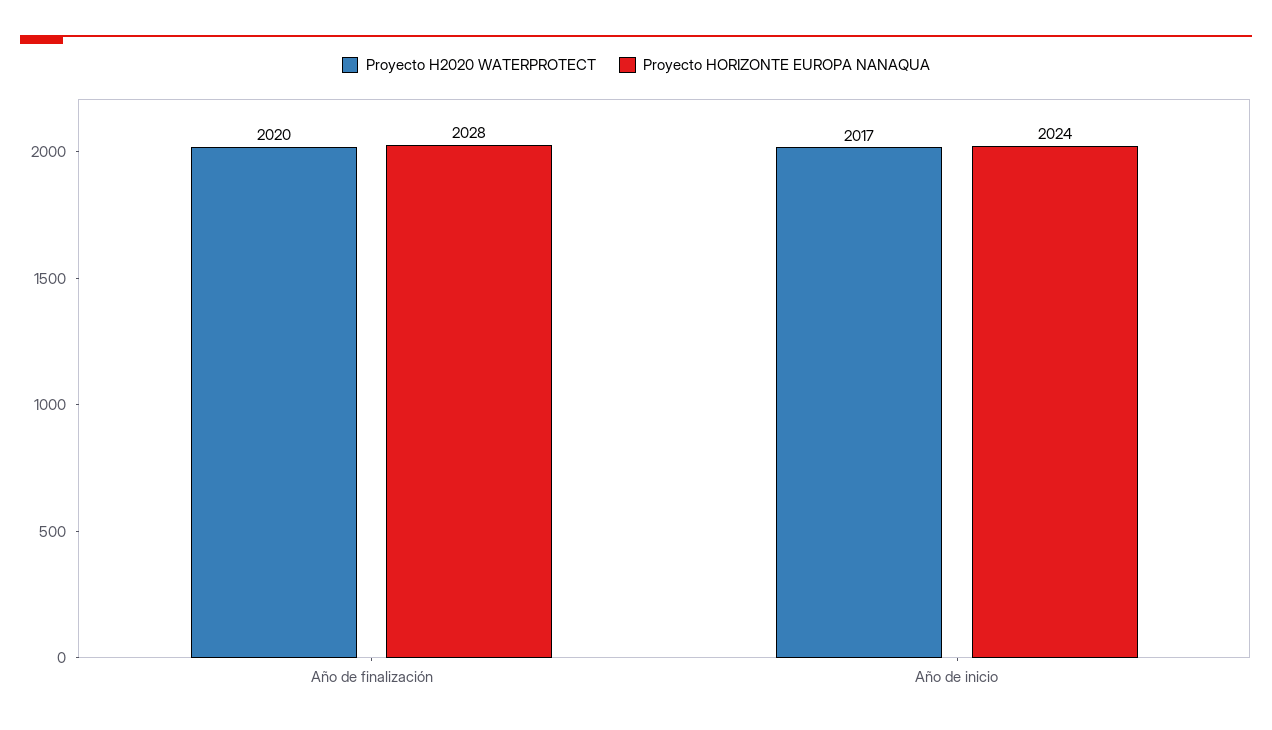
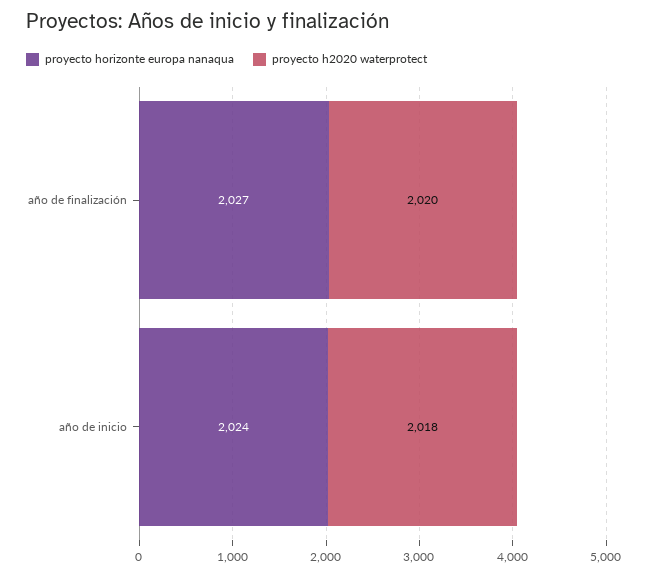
  {
    "Proyecto H2020 WATERPROTECT": {
      "Año de finalización": 2020,
-     "Año de inicio": 2017
+     "Año de inicio": 2018
    },
    "Proyecto HORIZONTE EUROPA NANAQUA": {
-     "Año de finalización": 2028,
+     "Año de finalización": 2027,
      "Año de inicio": 2024
    }
  }

